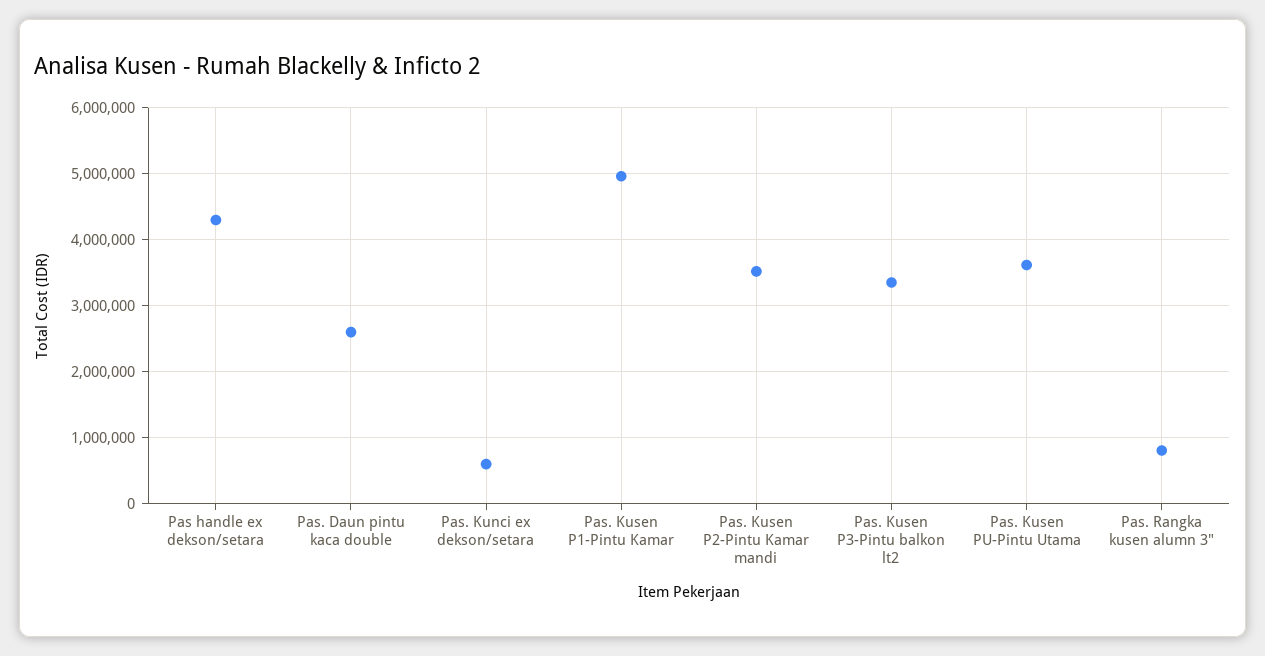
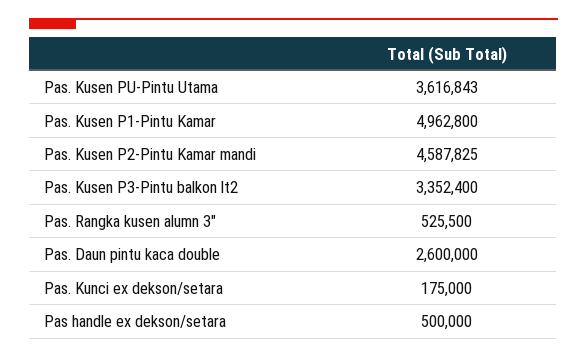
  {
-   "Pas handle ex dekson/setara": 4300000,
+   "Pas handle ex dekson/setara": 500000,
    "Pas. Daun pintu kaca double": 2600000,
-   "Pas. Kunci ex dekson/setara": 600000,
+   "Pas. Kunci ex dekson/setara": 175000,
    "Pas. Kusen P1-Pintu Kamar": 4962800,
-   "Pas. Kusen P2-Pintu Kamar mandi": 3500000,
+   "Pas. Kusen P2-Pintu Kamar mandi": 4587825,
    "Pas. Kusen P3-Pintu balkon lt2": 3352400,
    "Pas. Kusen PU-Pintu Utama": 3616843,
-   "Pas. Rangka kusen alumn 3\"": 800000
+   "Pas. Rangka kusen alumn 3\"": 525500
  }

